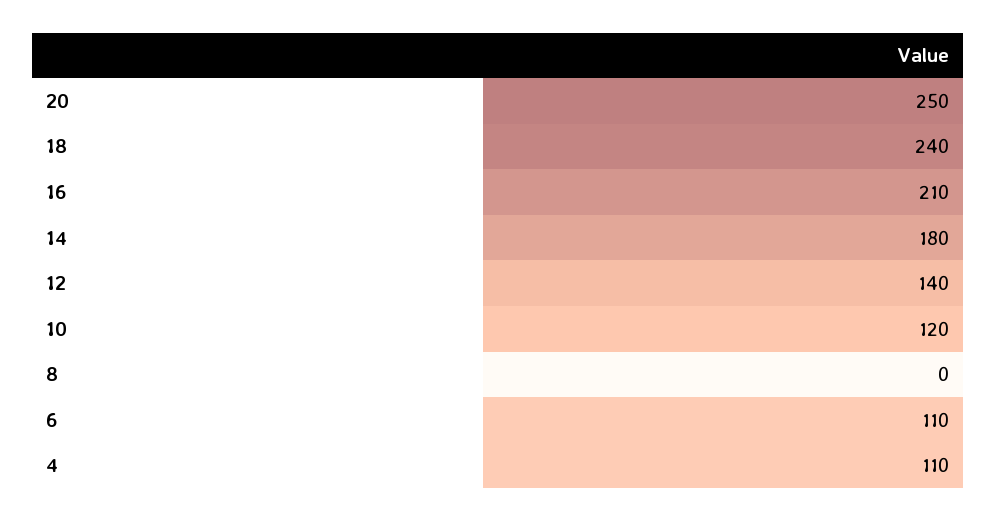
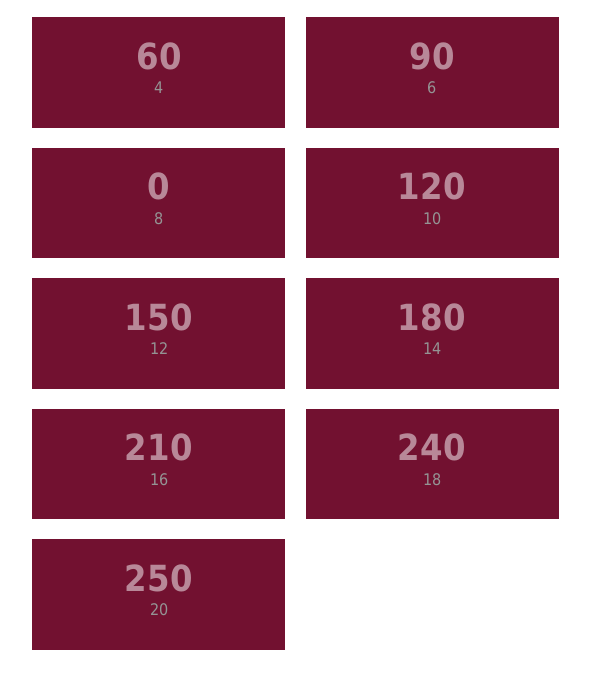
  {
    "20": 250,
    "18": 240,
    "16": 210,
    "14": 180,
-   "12": 140,
+   "12": 150,
    "10": 120,
    "8": 0,
-   "6": 110,
+   "6": 90,
-   "4": 110
+   "4": 60
  }

